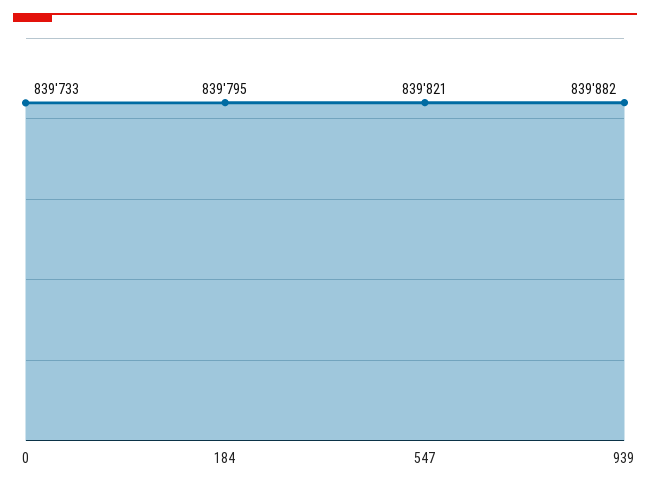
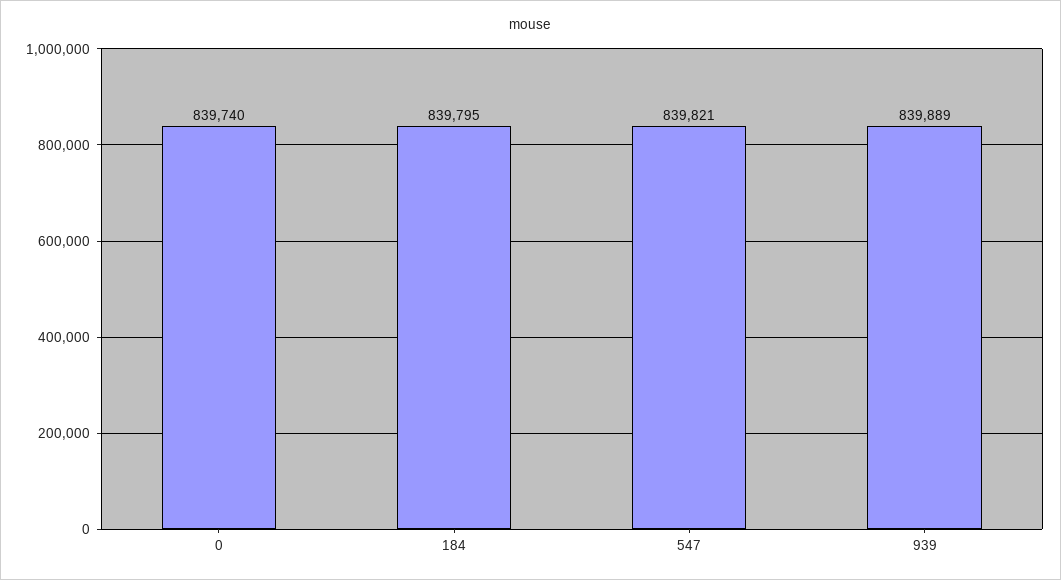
  {
-   "0": 839733,
+   "0": 839740,
    "184": 839795,
    "547": 839821,
-   "939": 839882
+   "939": 839889
  }

